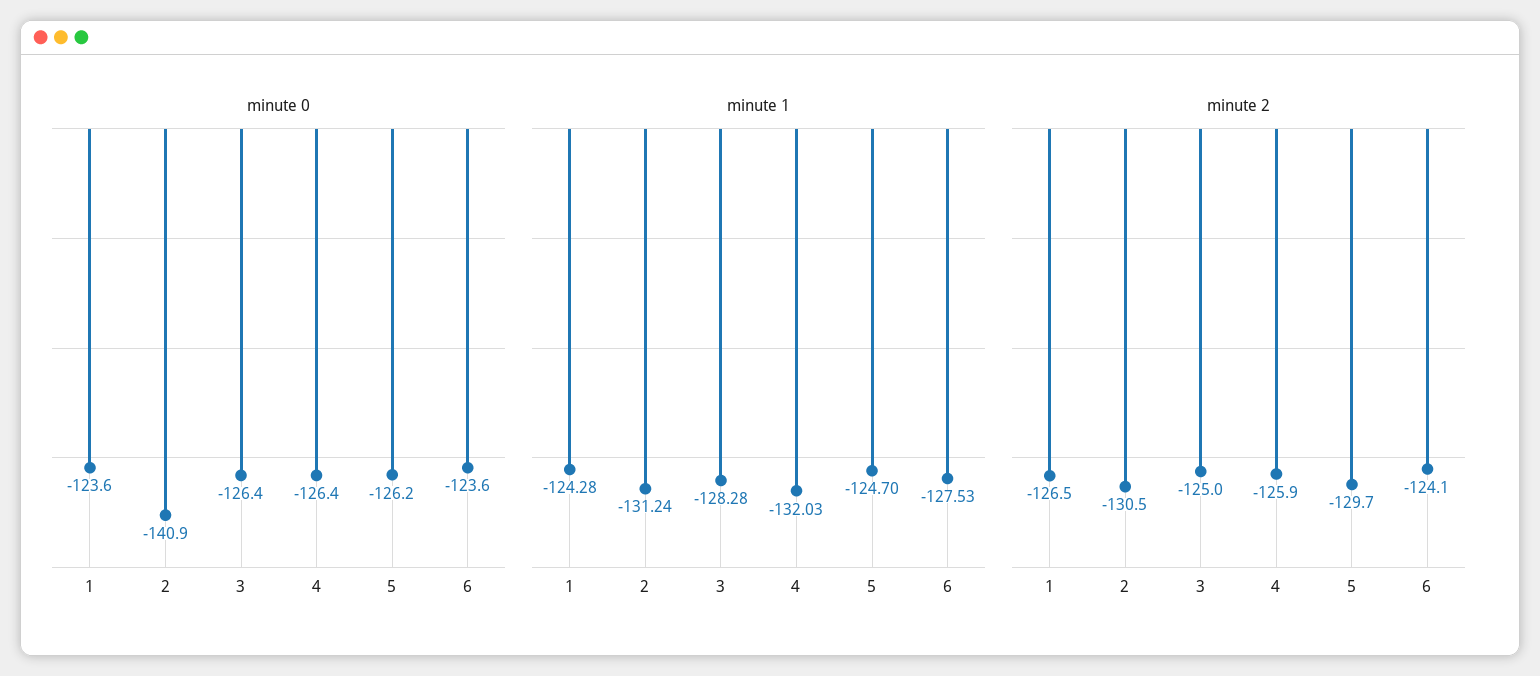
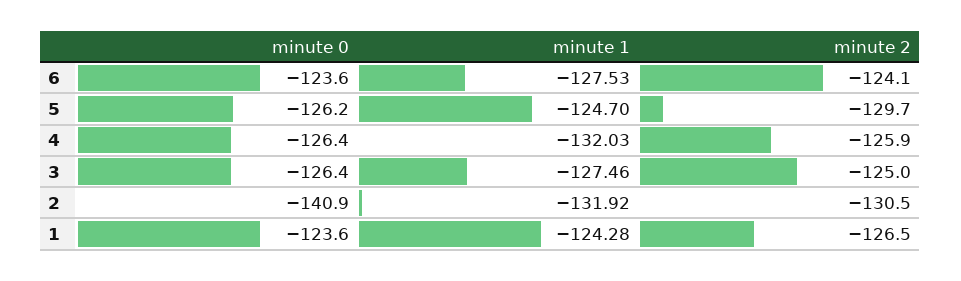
  {
    "minute 0": {
      "1": -123.6,
      "2": -140.9,
      "3": -126.4,
      "4": -126.4,
      "5": -126.2,
      "6": -123.6
    },
    "minute 1": {
      "1": -124.28,
-     "2": -131.24,
+     "2": -131.92,
-     "3": -128.28,
+     "3": -127.46,
      "4": -132.03,
      "5": -124.7,
      "6": -127.53
    },
    "minute 2": {
      "1": -126.5,
      "2": -130.5,
      "3": -125,
      "4": -125.9,
      "5": -129.7,
      "6": -124.1
    }
  }

